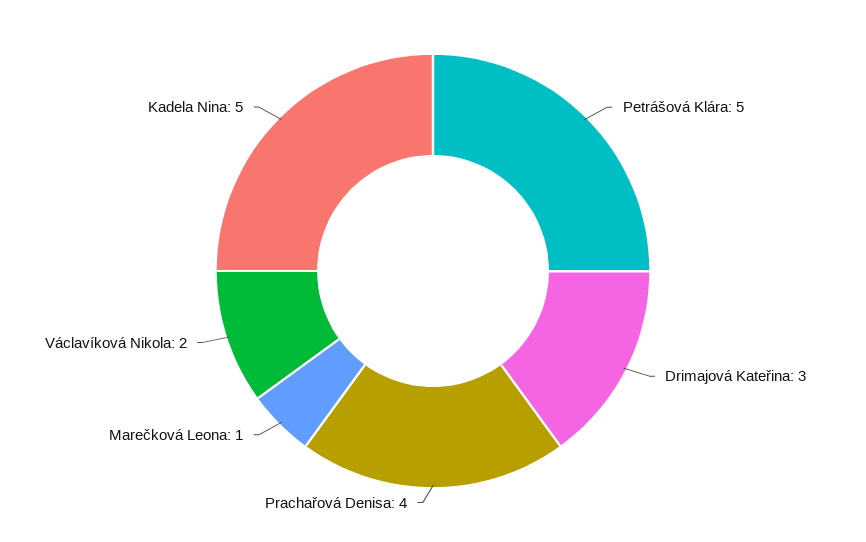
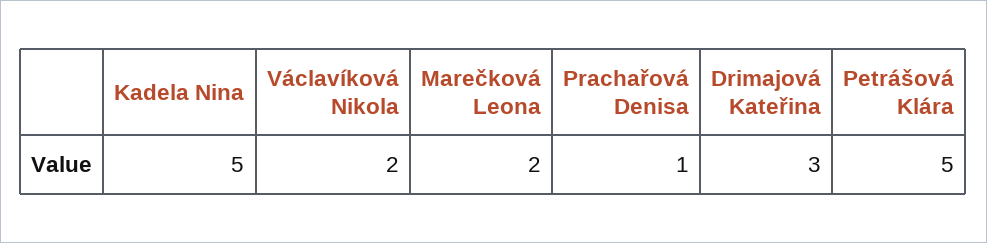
  {
    "Petrášová Klára": 5,
    "Drimajová Kateřina": 3,
-   "Prachařová Denisa": 4,
+   "Prachařová Denisa": 1,
-   "Marečková Leona": 1,
+   "Marečková Leona": 2,
    "Václavíková Nikola": 2,
    "Kadela Nina": 5
  }

